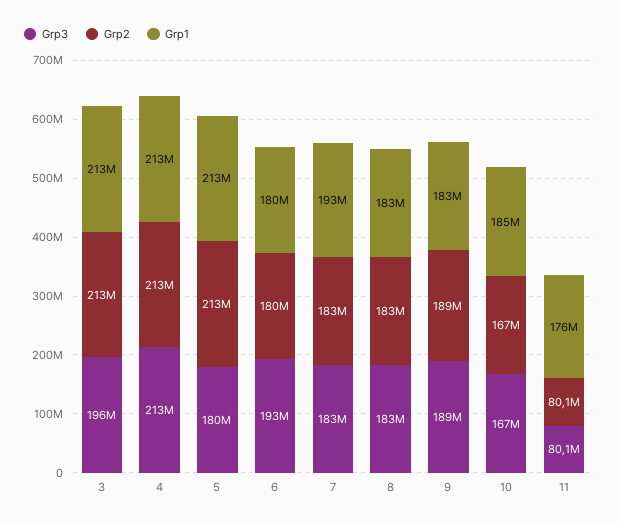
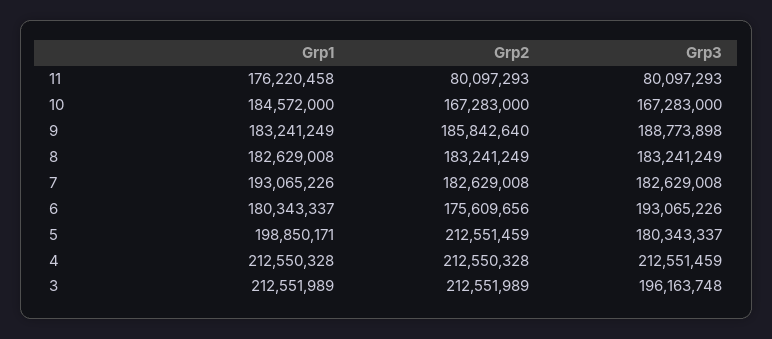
  {
    "Grp3": {
      "3": 196163748,
      "4": 212551459,
      "5": 180343337,
      "6": 193065226,
      "7": 182629008,
      "8": 183241249,
      "9": 188773898,
      "10": 167283000,
      "11": 80097293
    },
    "Grp2": {
      "3": 212551989,
      "4": 212550328,
      "5": 212551459,
-     "6": 180000000,
+     "6": 175609656,
      "7": 182629008,
      "8": 183241249,
-     "9": 189000000,
+     "9": 185842640,
      "10": 167283000,
      "11": 80097293
    },
    "Grp1": {
      "3": 212551989,
      "4": 212550328,
-     "5": 213000000,
+     "5": 198850171,
      "6": 180343337,
      "7": 193065226,
      "8": 182629008,
      "9": 183241249,
      "10": 184572000,
      "11": 176220458
    }
  }

